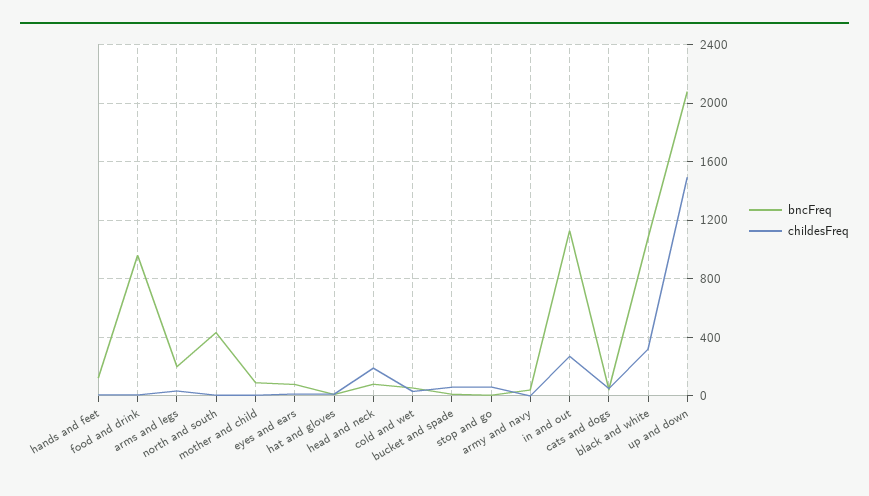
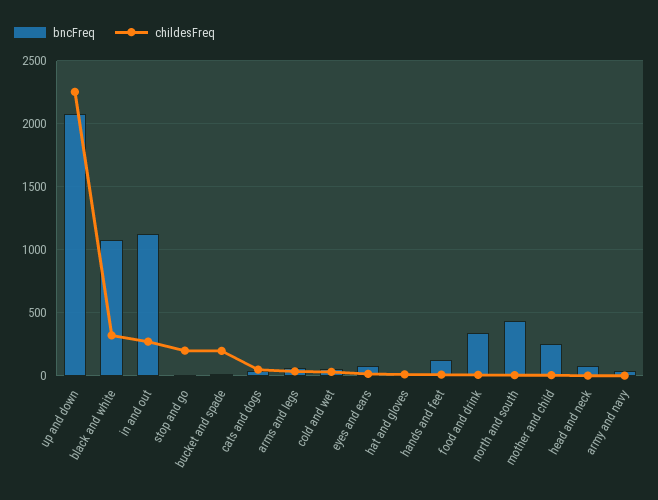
  {
    "bncFreq": {
      "hands and feet": 100,
-     "food and drink": 950,
+     "food and drink": 350,
-     "arms and legs": 200,
+     "arms and legs": 50,
      "north and south": 450,
-     "mother and child": 100,
+     "mother and child": 250,
      "eyes and ears": 100,
      "hat and gloves": 0,
      "head and neck": 100,
      "cold and wet": 50,
      "bucket and spade": 0,
      "stop and go": 0,
      "army and navy": 50,
      "in and out": 1150,
      "cats and dogs": 50,
      "black and white": 1100,
      "up and down": 2100
    },
    "childesFreq": {
      "hands and feet": 0,
      "food and drink": 0,
      "arms and legs": 50,
      "north and south": 0,
      "mother and child": 0,
      "eyes and ears": 0,
      "hat and gloves": 0,
-     "head and neck": 200,
+     "head and neck": 0,
      "cold and wet": 50,
-     "bucket and spade": 50,
+     "bucket and spade": 200,
-     "stop and go": 50,
+     "stop and go": 200,
      "army and navy": 0,
      "in and out": 250,
      "cats and dogs": 50,
      "black and white": 300,
-     "up and down": 1500
+     "up and down": 2250
    }
  }

